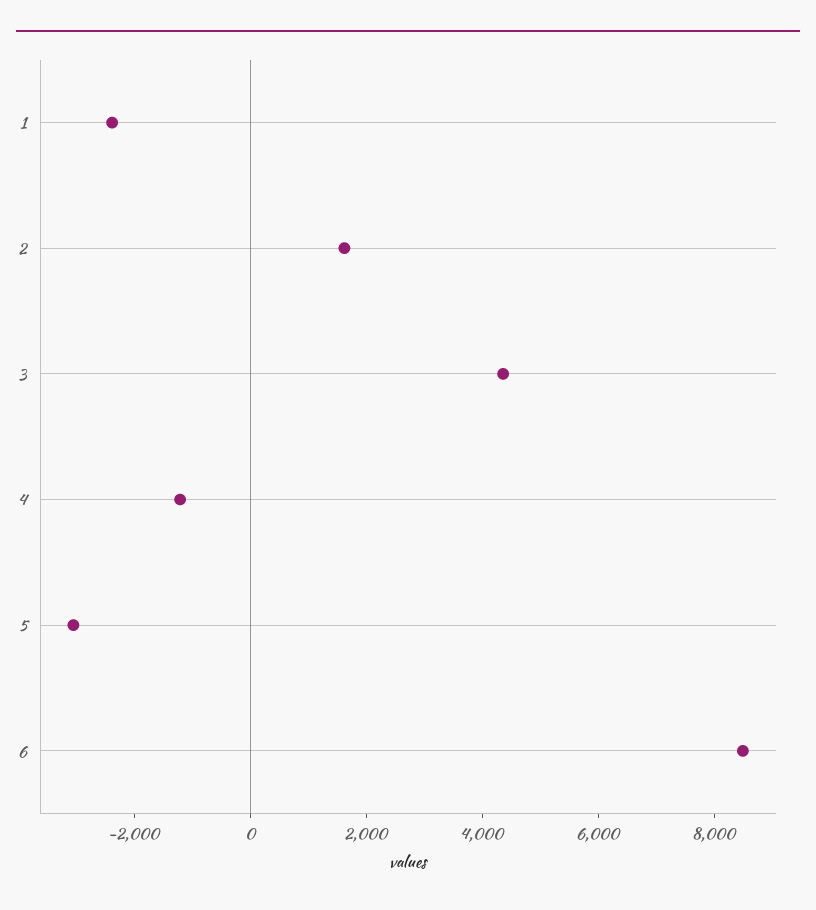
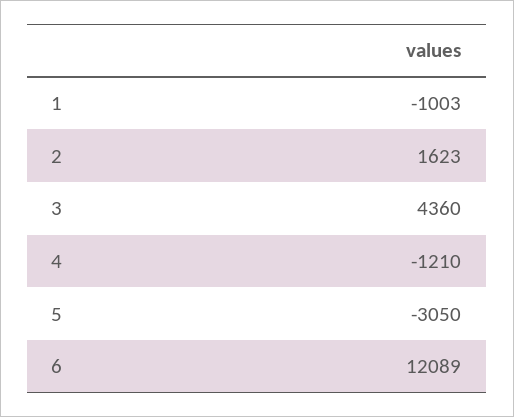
  {
-   "1": -2500,
+   "1": -1003,
    "2": 1623,
    "3": 4360,
    "4": -1210,
    "5": -3050,
-   "6": 8500
+   "6": 12089
  }

